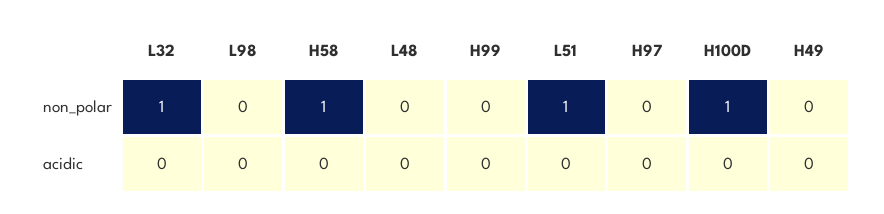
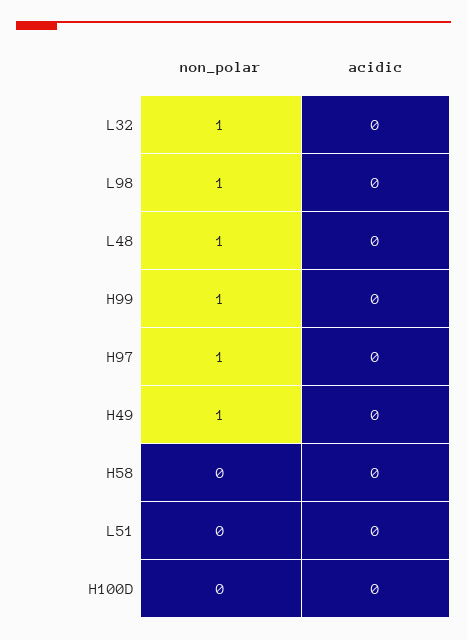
  {
    "L32": {
      "non_polar": 1,
      "acidic": 0
    },
    "L98": {
-     "non_polar": 0,
+     "non_polar": 1,
      "acidic": 0
    },
    "H58": {
-     "non_polar": 1,
+     "non_polar": 0,
      "acidic": 0
    },
    "L48": {
-     "non_polar": 0,
+     "non_polar": 1,
      "acidic": 0
    },
    "H99": {
-     "non_polar": 0,
+     "non_polar": 1,
      "acidic": 0
    },
    "L51": {
-     "non_polar": 1,
+     "non_polar": 0,
      "acidic": 0
    },
    "H97": {
-     "non_polar": 0,
+     "non_polar": 1,
      "acidic": 0
    },
    "H100D": {
-     "non_polar": 1,
+     "non_polar": 0,
      "acidic": 0
    },
    "H49": {
-     "non_polar": 0,
+     "non_polar": 1,
      "acidic": 0
    }
  }

